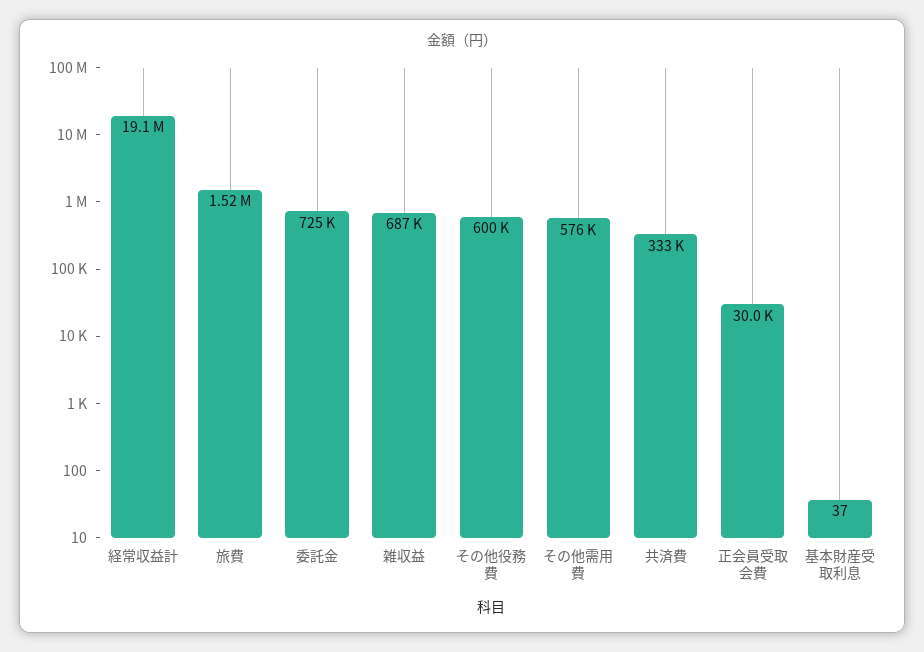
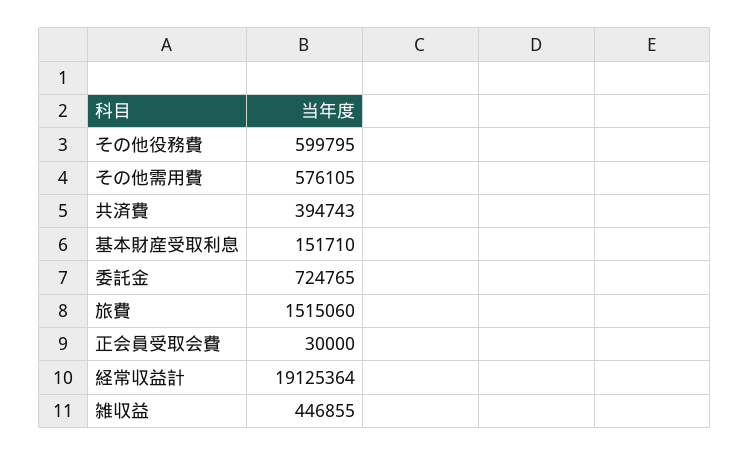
  {
    "経常収益計": 19125364,
    "旅費": 1515060,
    "委託金": 724765,
-   "雑収益": 687000,
+   "雑収益": 446855,
    "その他役務費": 599795,
    "その他需用費": 576105,
-   "共済費": 333000,
+   "共済費": 394743,
    "正会員受取会費": 30000,
-   "基本財産受取利息": 37
+   "基本財産受取利息": 151710
  }

